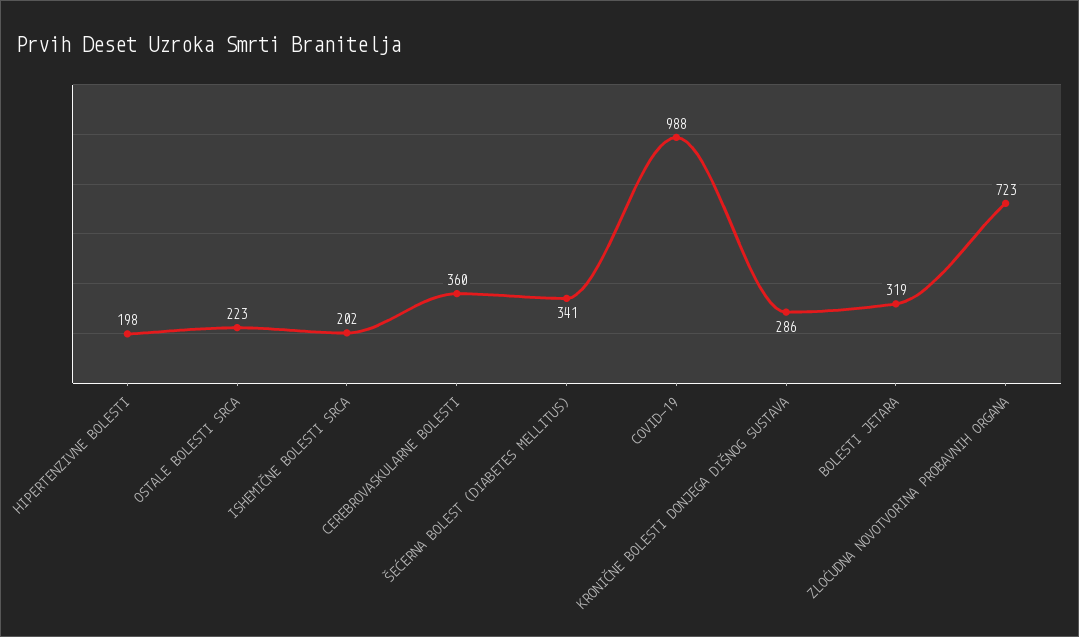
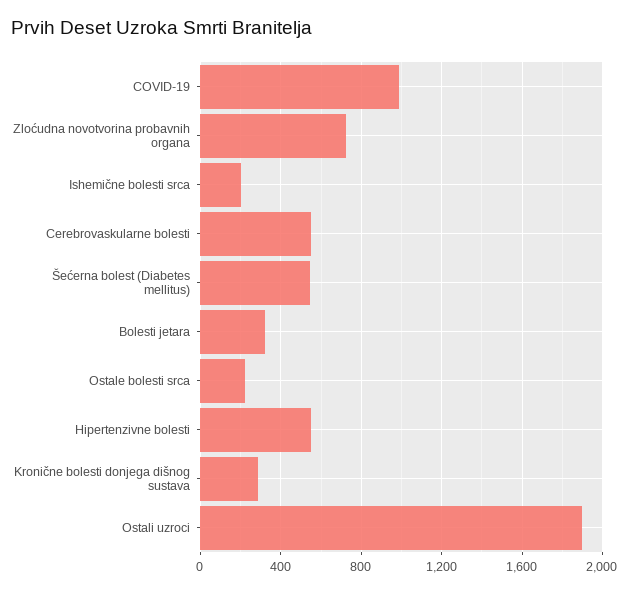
  {
-   "HIPERTENZIVNE BOLESTI": 198,
+   "HIPERTENZIVNE BOLESTI": 550,
    "OSTALE BOLESTI SRCA": 223,
    "ISHEMIČNE BOLESTI SRCA": 202,
-   "CEREBROVASKULARNE BOLESTI": 360,
+   "CEREBROVASKULARNE BOLESTI": 550,
-   "ŠEĆERNA BOLEST (DIABETES MELLITUS)": 341,
+   "ŠEĆERNA BOLEST (DIABETES MELLITUS)": 550,
    "COVID-19": 988,
    "KRONIČNE BOLESTI DONJEGA DIŠNOG SUSTAVA": 286,
    "BOLESTI JETARA": 319,
-   "ZLOĆUDNA NOVOTVORINA PROBAVNIH ORGANA": 723
+   "ZLOĆUDNA NOVOTVORINA PROBAVNIH ORGANA": 723,
+   "Ostali uzroci": 1900
  }

